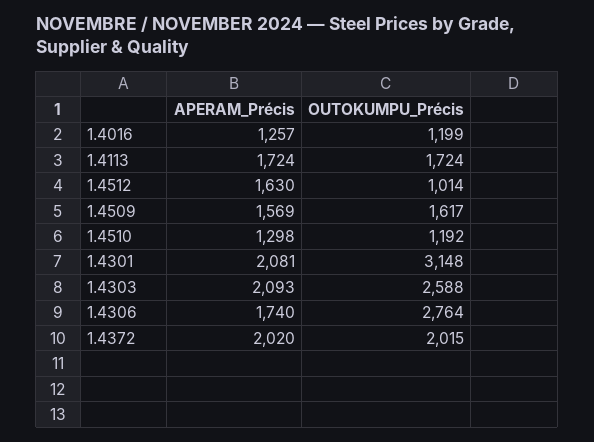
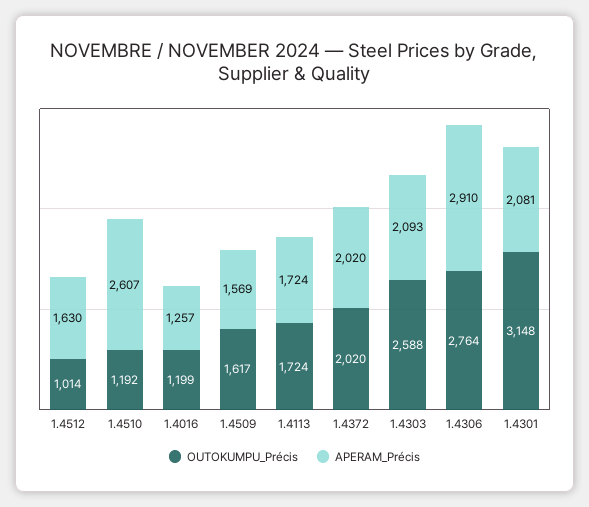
  {
    "APERAM_Précis": {
      "1.4016": 1257,
      "1.4113": 1724,
      "1.4512": 1630,
      "1.4509": 1569,
-     "1.4510": 1298,
+     "1.4510": 2607,
      "1.4301": 2081,
      "1.4303": 2093,
-     "1.4306": 1740,
+     "1.4306": 2910,
      "1.4372": 2020
    },
    "OUTOKUMPU_Précis": {
      "1.4016": 1199,
      "1.4113": 1724,
      "1.4512": 1014,
      "1.4509": 1617,
      "1.4510": 1192,
      "1.4301": 3148,
      "1.4303": 2588,
      "1.4306": 2764,
-     "1.4372": 2015
+     "1.4372": 2020
    }
  }

